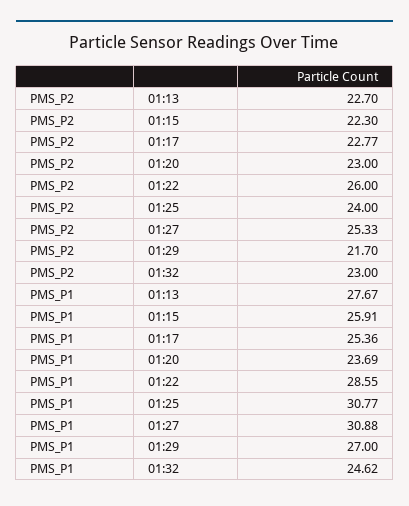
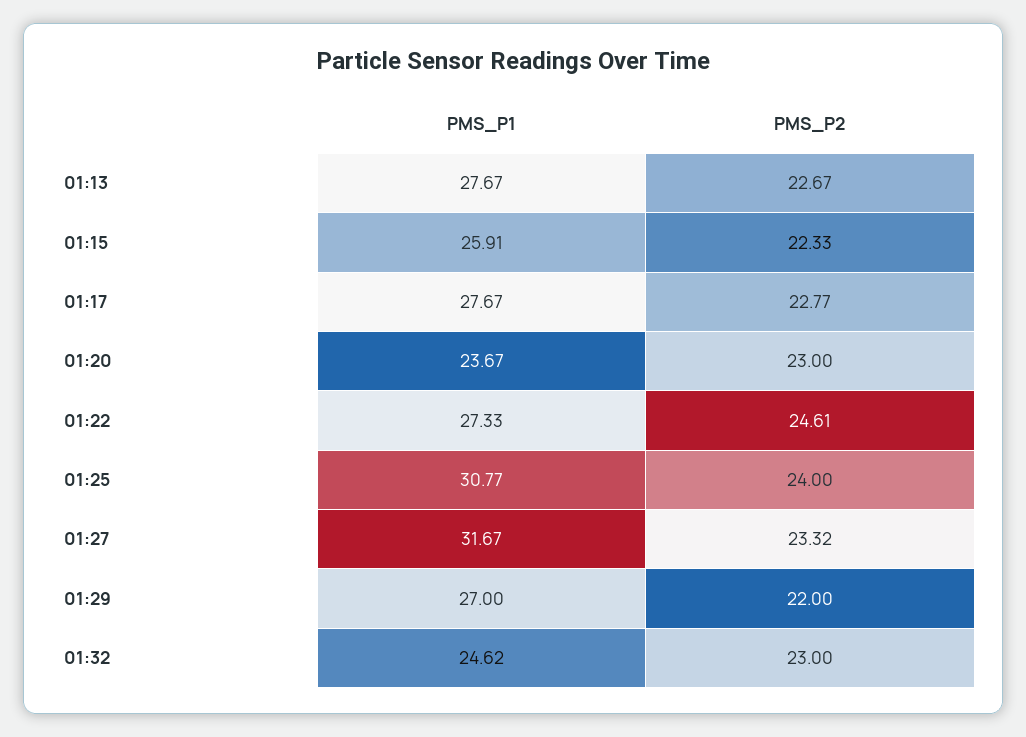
  {
    "PMS_P2": {
-     "01:13": 22.7,
+     "01:13": 22.67,
-     "01:15": 22.3,
+     "01:15": 22.33,
      "01:17": 22.77,
      "01:20": 23,
-     "01:22": 26,
+     "01:22": 24.61,
      "01:25": 24,
-     "01:27": 25.33,
+     "01:27": 23.32,
-     "01:29": 21.7,
+     "01:29": 22,
      "01:32": 23
    },
    "PMS_P1": {
      "01:13": 27.67,
      "01:15": 25.91,
-     "01:17": 25.36,
+     "01:17": 27.67,
-     "01:20": 23.69,
+     "01:20": 23.67,
-     "01:22": 28.55,
+     "01:22": 27.33,
      "01:25": 30.77,
-     "01:27": 30.88,
+     "01:27": 31.67,
      "01:29": 27,
      "01:32": 24.62
    }
  }

